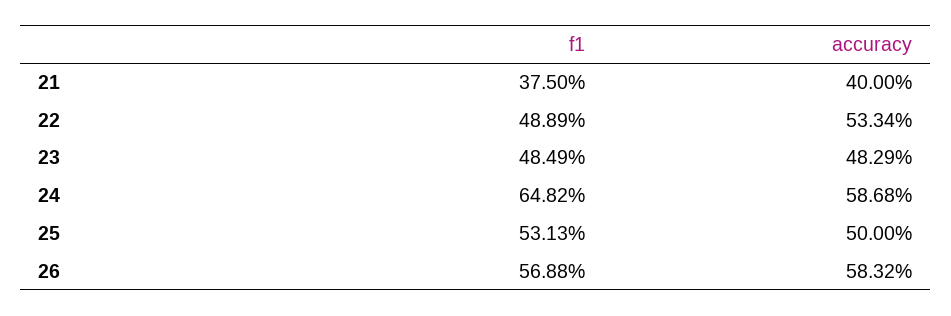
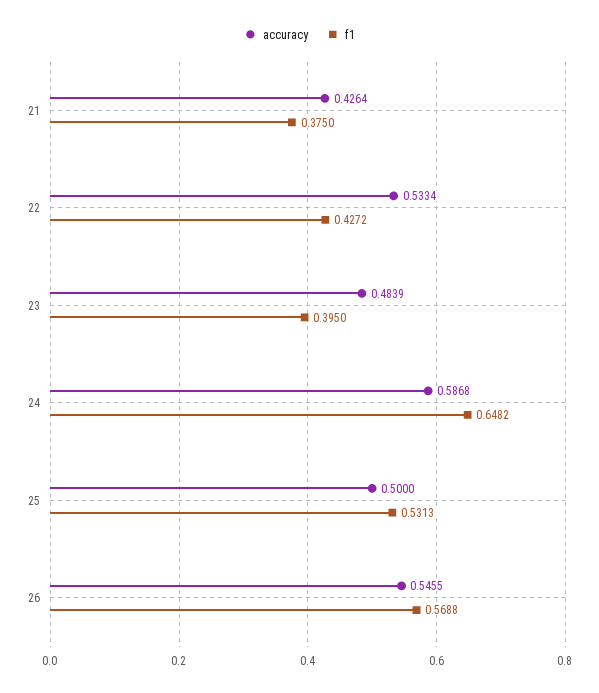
  {
    "f1": {
      "21": 0.375,
-     "22": 0.4889,
+     "22": 0.4272,
-     "23": 0.4849,
+     "23": 0.395,
      "24": 0.6482,
      "25": 0.5313,
      "26": 0.5688
    },
    "accuracy": {
-     "21": 0.4,
+     "21": 0.4264,
      "22": 0.5334,
-     "23": 0.4829,
+     "23": 0.4839,
      "24": 0.5868,
      "25": 0.5,
-     "26": 0.5832
+     "26": 0.5455
    }
  }

